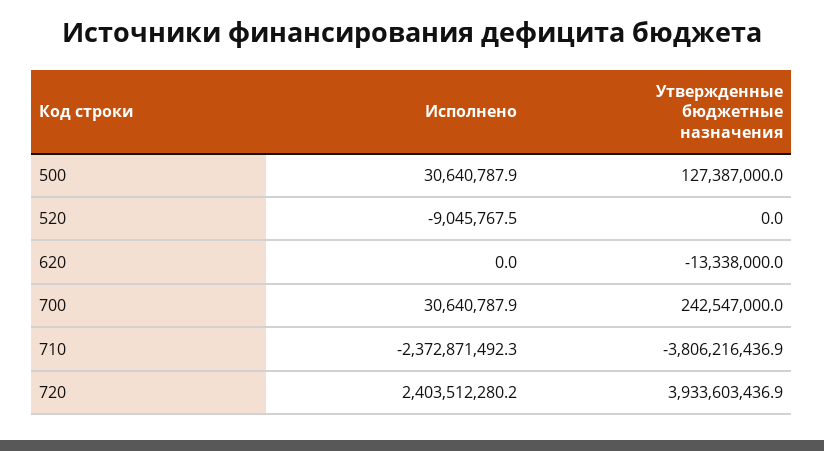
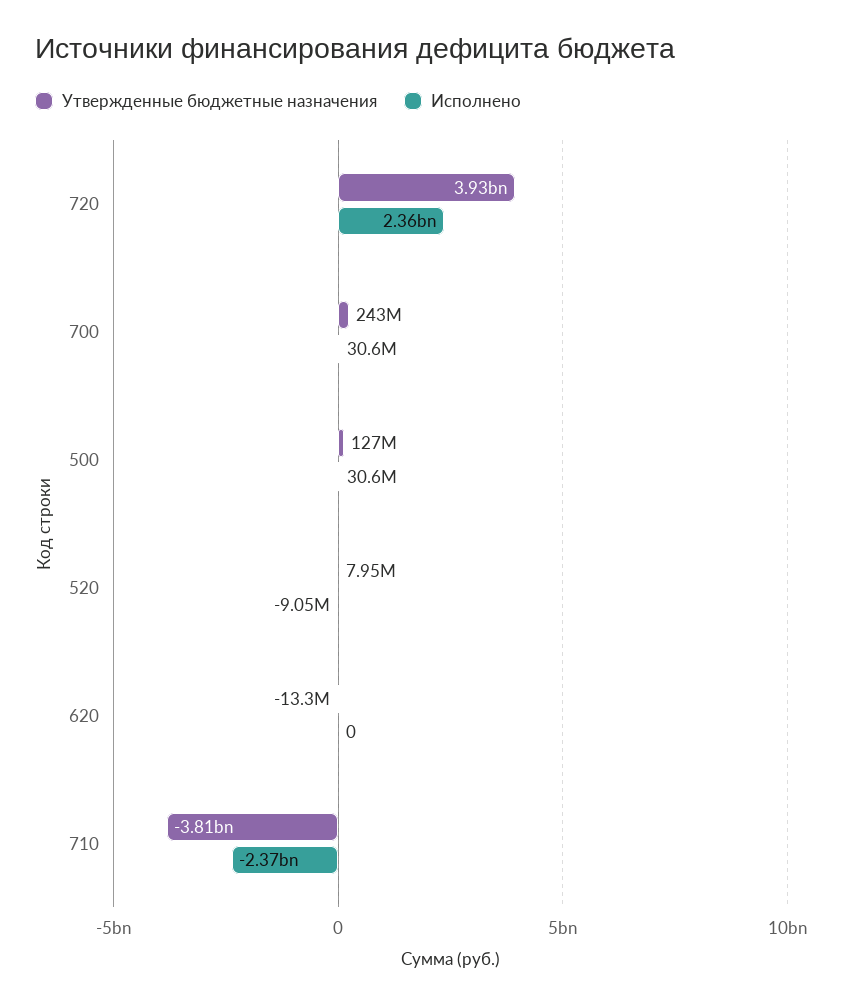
  {
    "Исполнено": {
      "500": 30640787.9,
      "520": -9045767.5,
      "620": 0,
      "700": 30640787.9,
      "710": -2372871492.3,
-     "720": 2403512280.2
+     "720": 2360000000
    },
    "Утвержденные бюджетные назначения": {
      "500": 127387000,
-     "520": 0,
+     "520": 7950000,
      "620": -13338000,
      "700": 242547000,
      "710": -3806216436.9,
      "720": 3933603436.9
    }
  }

